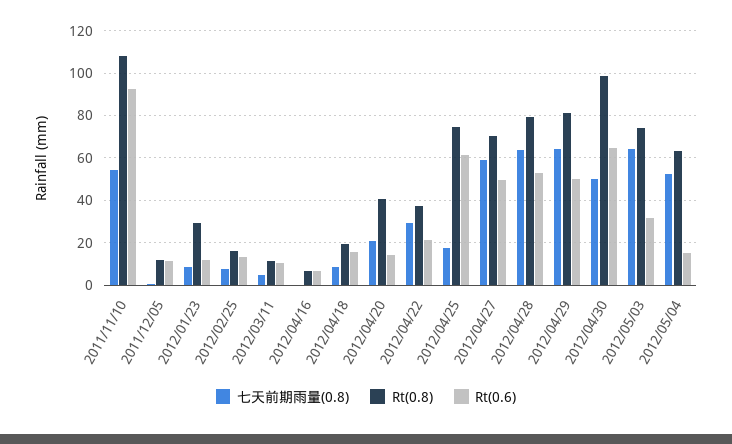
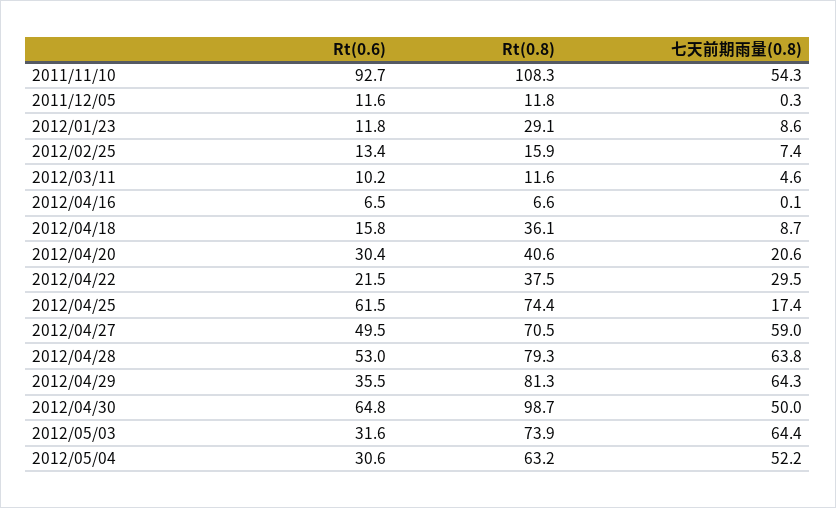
  {
    "七天前期雨量(0.8)": {
      "2011/11/10": 54.3,
      "2011/12/05": 0.3,
      "2012/01/23": 8.6,
      "2012/02/25": 7.4,
      "2012/03/11": 4.6,
      "2012/04/16": 0.1,
      "2012/04/18": 8.7,
      "2012/04/20": 20.6,
      "2012/04/22": 29.5,
      "2012/04/25": 17.4,
      "2012/04/27": 59,
      "2012/04/28": 63.8,
      "2012/04/29": 64.3,
      "2012/04/30": 50,
      "2012/05/03": 64.4,
      "2012/05/04": 52.2
    },
    "Rt(0.8)": {
      "2011/11/10": 108.3,
      "2011/12/05": 11.8,
      "2012/01/23": 29.1,
      "2012/02/25": 15.9,
      "2012/03/11": 11.6,
      "2012/04/16": 6.6,
-     "2012/04/18": 20,
+     "2012/04/18": 36.1,
      "2012/04/20": 40.6,
      "2012/04/22": 37.5,
      "2012/04/25": 74.4,
      "2012/04/27": 70.5,
      "2012/04/28": 79.3,
      "2012/04/29": 81.3,
      "2012/04/30": 98.7,
      "2012/05/03": 73.9,
      "2012/05/04": 63.2
    },
    "Rt(0.6)": {
      "2011/11/10": 92.7,
      "2011/12/05": 11.6,
      "2012/01/23": 11.8,
      "2012/02/25": 13.4,
      "2012/03/11": 10.2,
      "2012/04/16": 6.5,
      "2012/04/18": 15.8,
-     "2012/04/20": 15,
+     "2012/04/20": 30.4,
      "2012/04/22": 21.5,
      "2012/04/25": 61.5,
      "2012/04/27": 49.5,
      "2012/04/28": 53,
-     "2012/04/29": 50,
+     "2012/04/29": 35.5,
      "2012/04/30": 64.8,
      "2012/05/03": 31.6,
-     "2012/05/04": 15
+     "2012/05/04": 30.6
    }
  }

